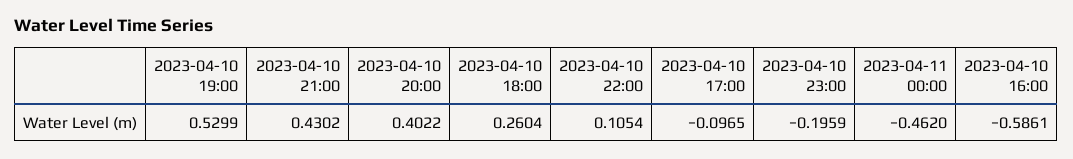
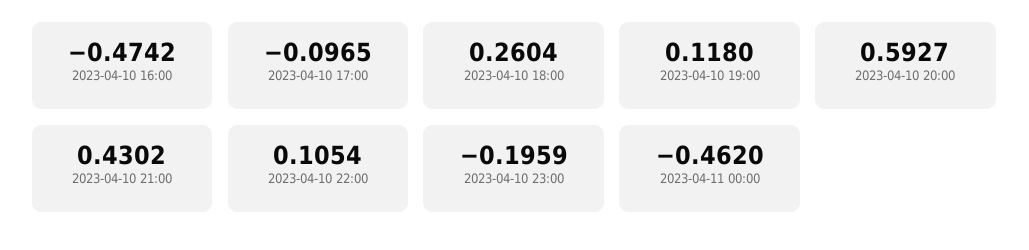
  {
-   "2023-04-10 19:00": 0.5299,
+   "2023-04-10 19:00": 0.118,
    "2023-04-10 21:00": 0.4302,
-   "2023-04-10 20:00": 0.4022,
+   "2023-04-10 20:00": 0.5927,
    "2023-04-10 18:00": 0.2604,
    "2023-04-10 22:00": 0.1054,
    "2023-04-10 17:00": -0.0965,
    "2023-04-10 23:00": -0.1959,
    "2023-04-11 00:00": -0.462,
-   "2023-04-10 16:00": -0.5861
+   "2023-04-10 16:00": -0.4742
  }

